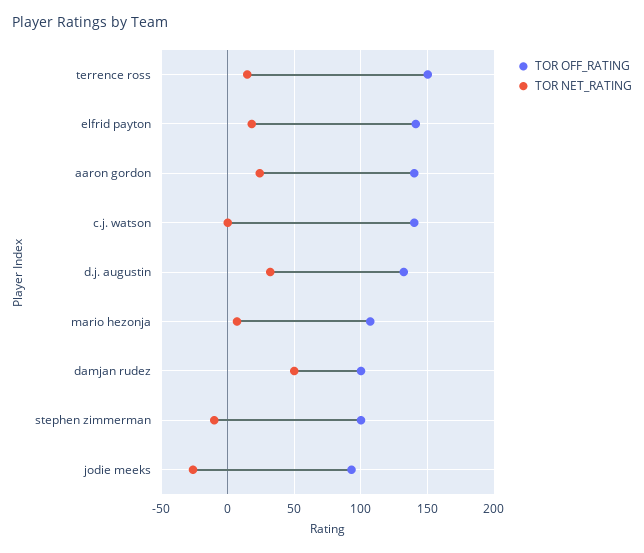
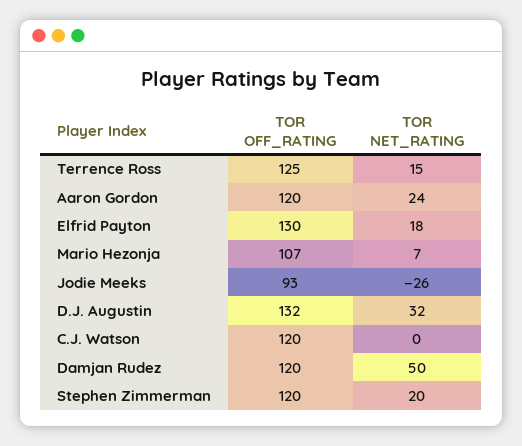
  {
    "TOR OFF_RATING": {
-     "terrence ross": 150,
+     "terrence ross": 125,
-     "elfrid payton": 140,
+     "elfrid payton": 130,
-     "aaron gordon": 140,
+     "aaron gordon": 120,
-     "c.j. watson": 140,
+     "c.j. watson": 120,
      "d.j. augustin": 132,
      "mario hezonja": 107,
-     "damjan rudez": 100,
+     "damjan rudez": 120,
-     "stephen zimmerman": 100,
+     "stephen zimmerman": 120,
      "jodie meeks": 93
    },
    "TOR NET_RATING": {
      "terrence ross": 15,
      "elfrid payton": 18,
      "aaron gordon": 24,
      "c.j. watson": 0,
      "d.j. augustin": 32,
      "mario hezonja": 7,
      "damjan rudez": 50,
-     "stephen zimmerman": -10,
+     "stephen zimmerman": 20,
      "jodie meeks": -26
    }
  }

